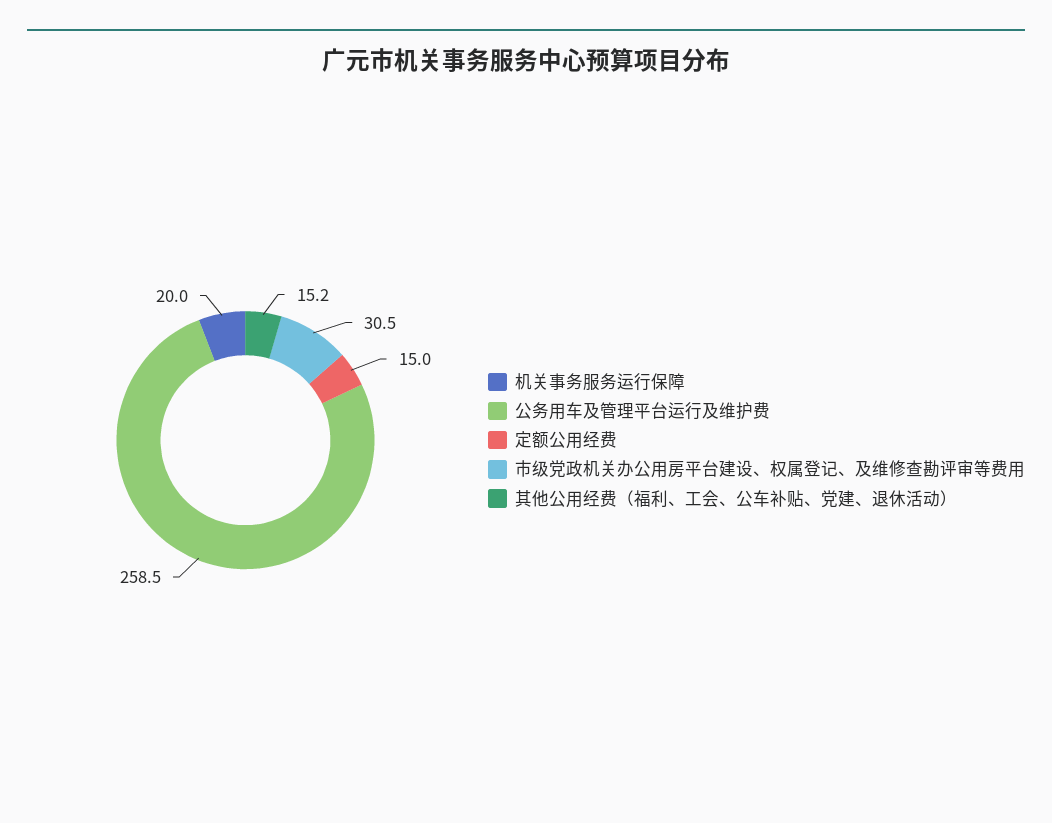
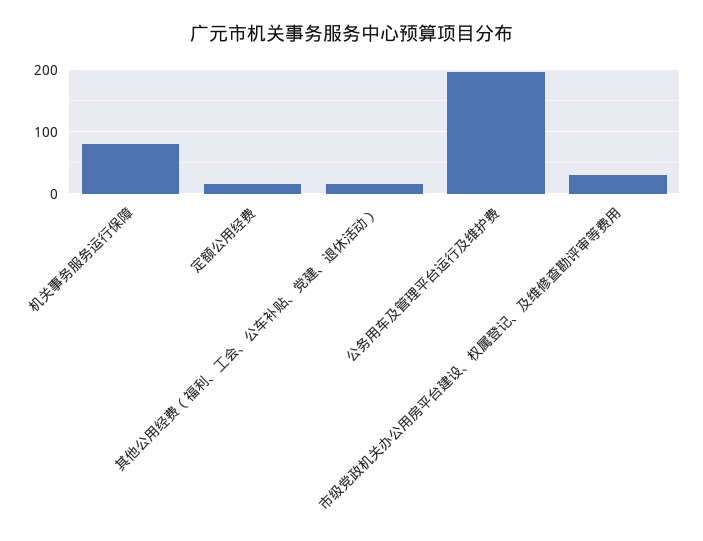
  {
-   "机关事务服务运行保障": 20,
+   "机关事务服务运行保障": 80,
-   "公务用车及管理平台运行及维护费": 258.5,
+   "公务用车及管理平台运行及维护费": 200,
    "定额公用经费": 15,
    "市级党政机关办公用房平台建设、权属登记、及维修查勘评审等费用": 30.5,
    "其他公用经费（福利、工会、公车补贴、党建、退休活动）": 15.2
  }

